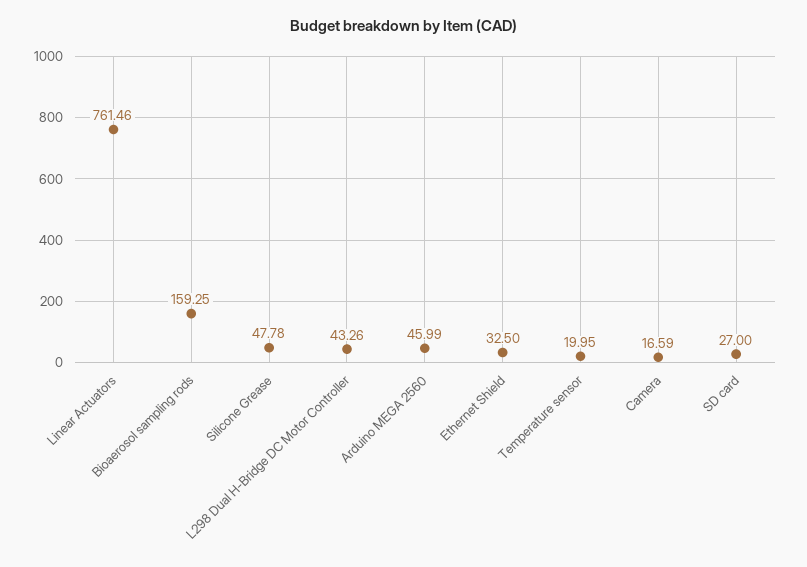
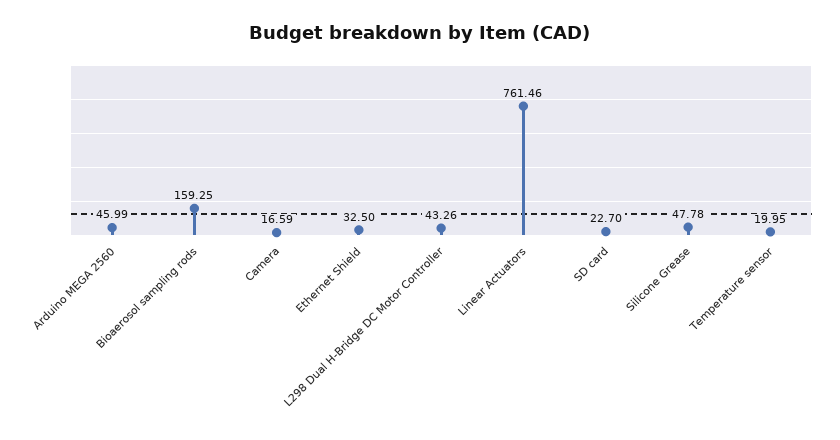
  {
    "Linear Actuators": 761.46,
    "Bioaerosol sampling rods": 159.25,
    "Silicone Grease": 47.78,
    "L298 Dual H-Bridge DC Motor Controller": 43.26,
    "Arduino MEGA 2560": 45.99,
    "Ethernet Shield": 32.5,
    "Temperature sensor": 19.95,
    "Camera": 16.59,
-   "SD card": 27
+   "SD card": 22.7
  }

